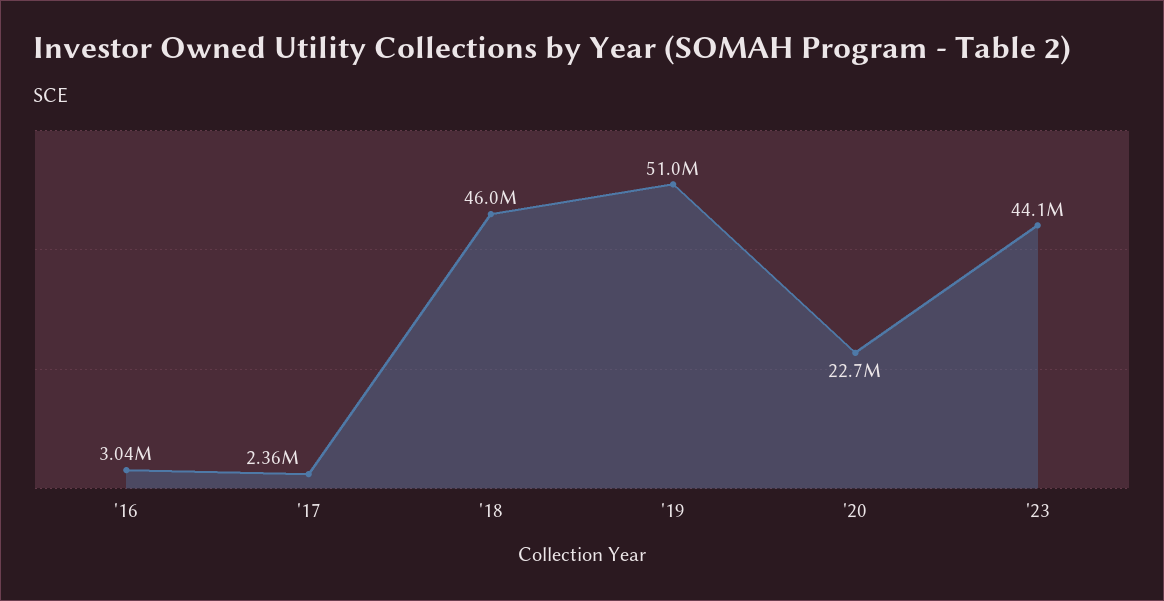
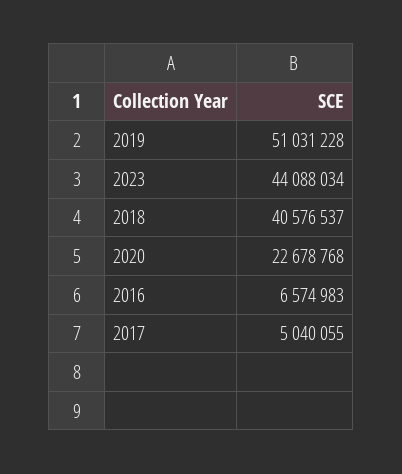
  {
-   "'16": 3040000,
+   "'16": 6574983,
-   "'17": 2360000,
+   "'17": 5040055,
-   "'18": 46000000,
+   "'18": 40576537,
    "'19": 51031228,
    "'20": 22678768,
    "'23": 44088034
  }

